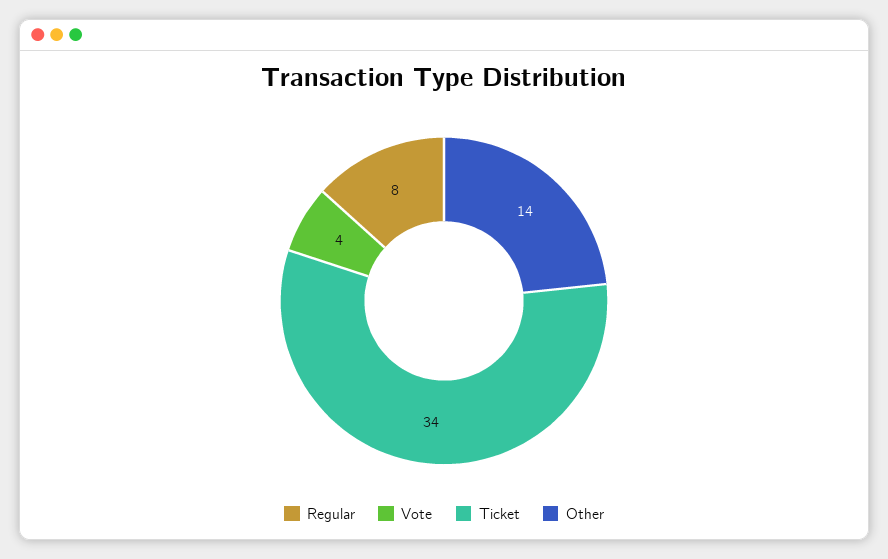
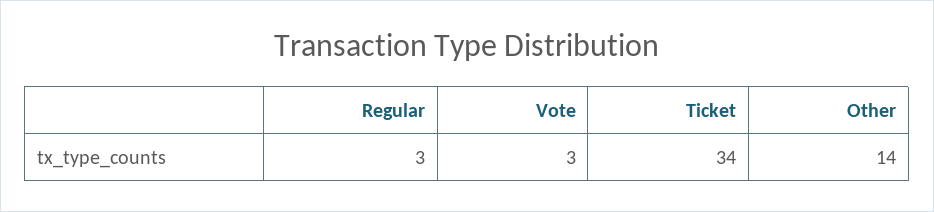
  {
-   "Regular": 8,
+   "Regular": 3,
-   "Vote": 4,
+   "Vote": 3,
    "Ticket": 34,
    "Other": 14
  }

